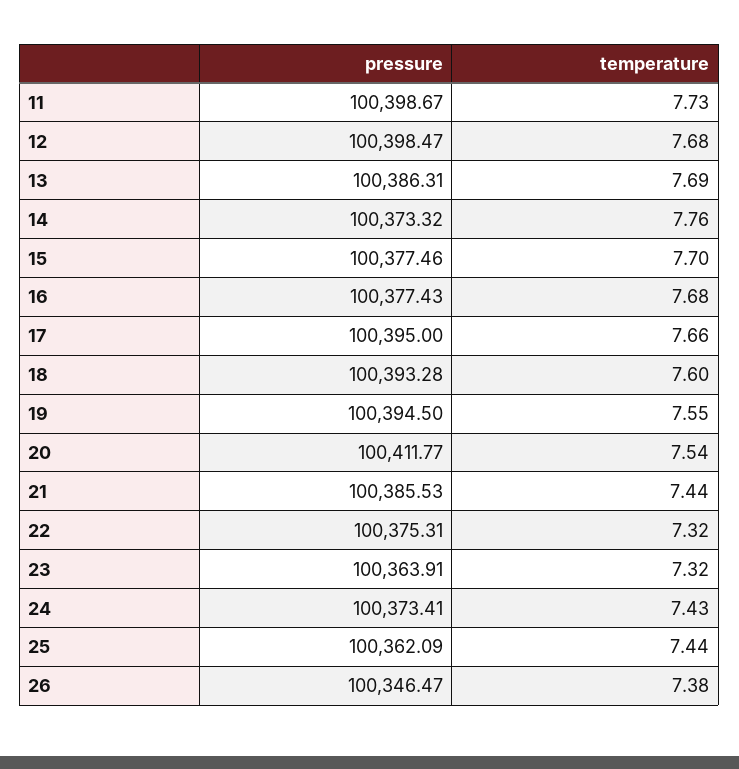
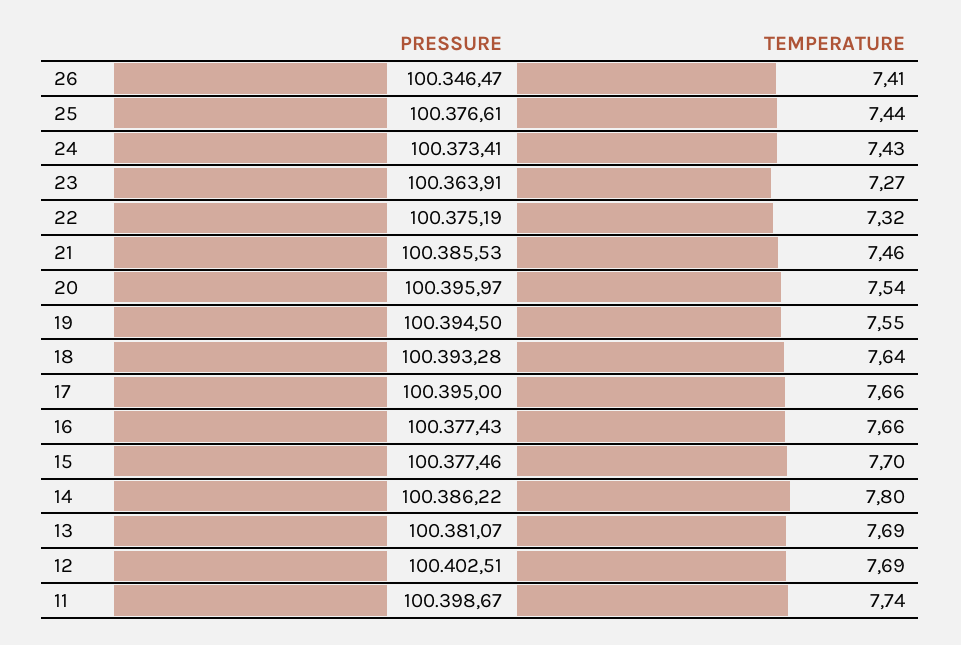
  {
    "pressure": {
      "11": 100398.67,
-     "12": 100398.47,
+     "12": 100402.51,
-     "13": 100386.31,
+     "13": 100381.07,
-     "14": 100373.32,
+     "14": 100386.22,
      "15": 100377.46,
      "16": 100377.43,
      "17": 100395,
      "18": 100393.28,
      "19": 100394.5,
-     "20": 100411.77,
+     "20": 100395.97,
      "21": 100385.53,
-     "22": 100375.31,
+     "22": 100375.19,
      "23": 100363.91,
      "24": 100373.41,
-     "25": 100362.09,
+     "25": 100376.61,
      "26": 100346.47
    },
    "temperature": {
-     "11": 7.73,
+     "11": 7.74,
-     "12": 7.68,
+     "12": 7.69,
      "13": 7.69,
-     "14": 7.76,
+     "14": 7.8,
      "15": 7.7,
-     "16": 7.68,
+     "16": 7.66,
      "17": 7.66,
-     "18": 7.6,
+     "18": 7.64,
      "19": 7.55,
      "20": 7.54,
-     "21": 7.44,
+     "21": 7.46,
      "22": 7.32,
-     "23": 7.32,
+     "23": 7.27,
      "24": 7.43,
      "25": 7.44,
-     "26": 7.38
+     "26": 7.41
    }
  }

